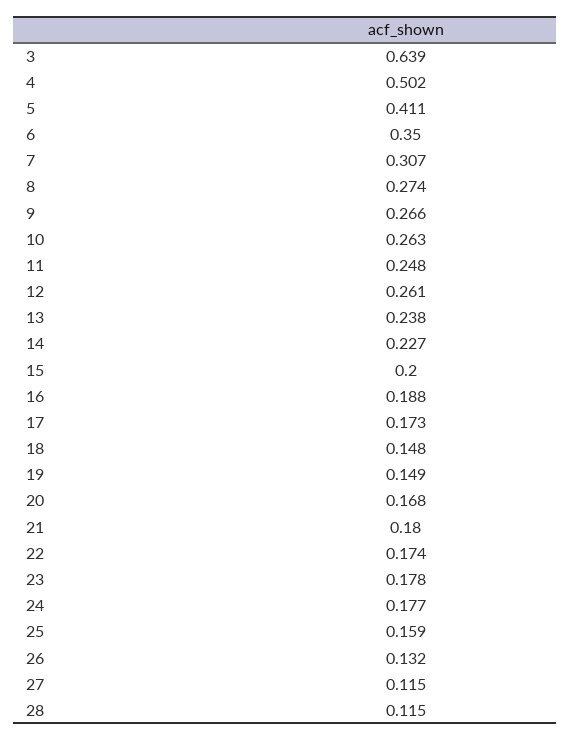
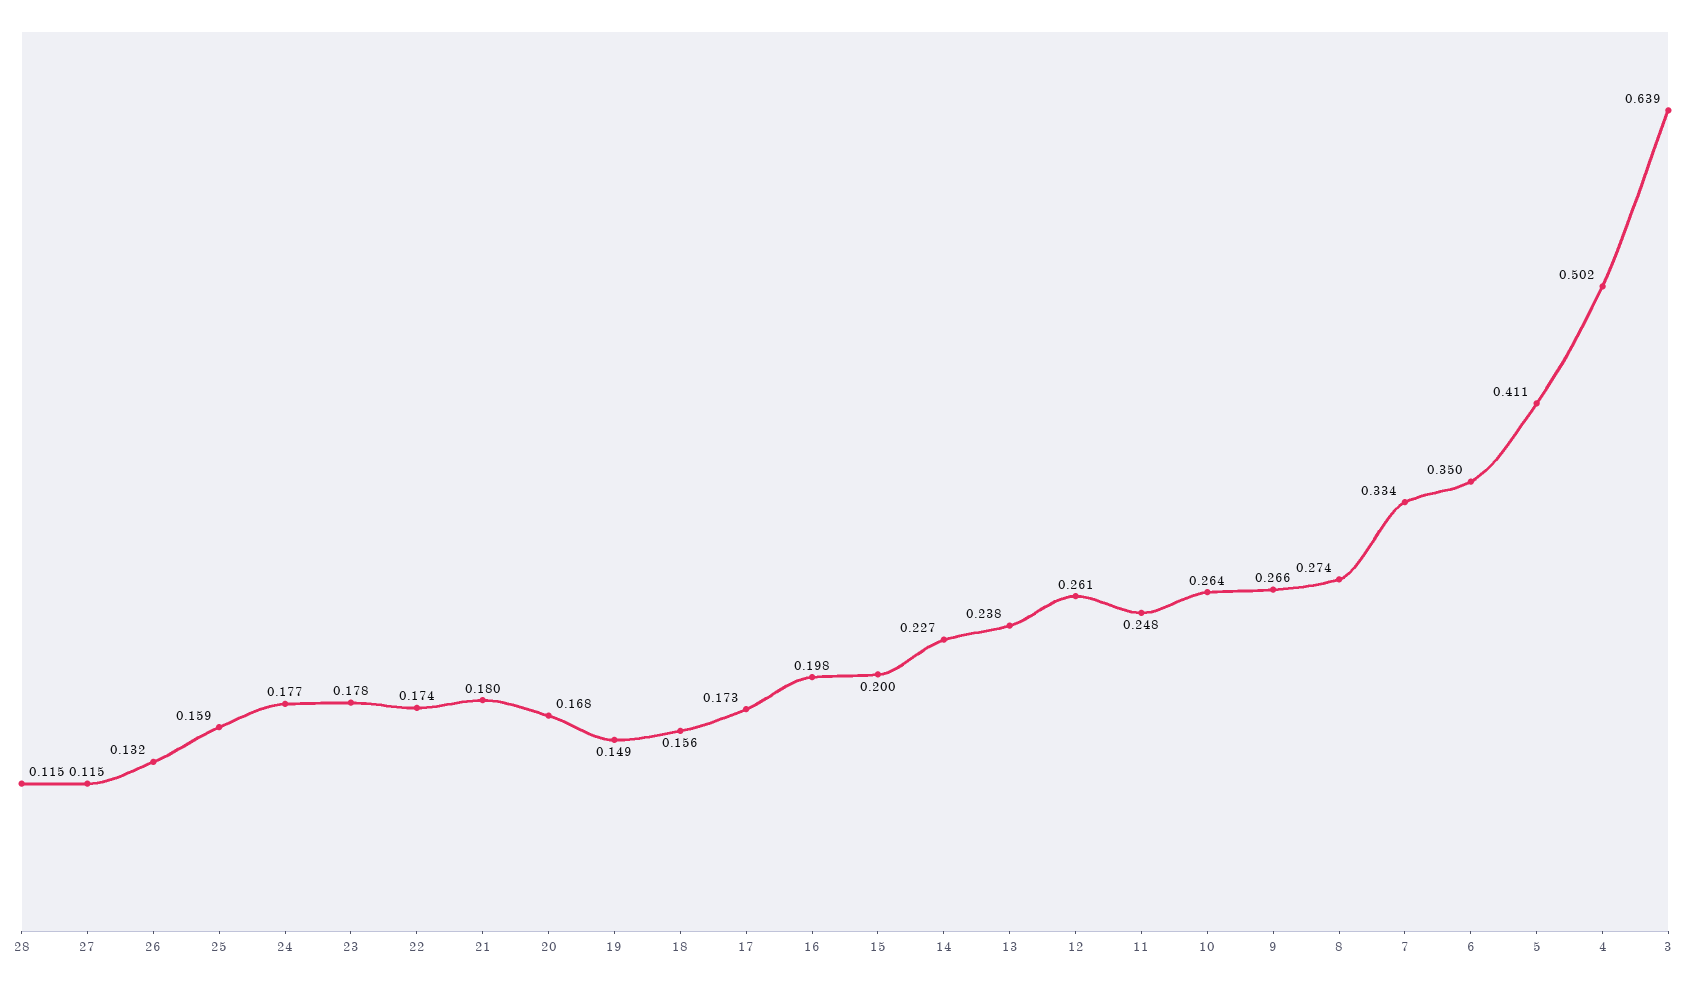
  {
    "3": 0.639,
    "4": 0.502,
    "5": 0.411,
    "6": 0.35,
-   "7": 0.307,
+   "7": 0.334,
    "8": 0.274,
    "9": 0.266,
-   "10": 0.263,
+   "10": 0.264,
    "11": 0.248,
    "12": 0.261,
    "13": 0.238,
    "14": 0.227,
    "15": 0.2,
-   "16": 0.188,
+   "16": 0.198,
    "17": 0.173,
-   "18": 0.148,
+   "18": 0.156,
    "19": 0.149,
    "20": 0.168,
    "21": 0.18,
    "22": 0.174,
    "23": 0.178,
    "24": 0.177,
    "25": 0.159,
    "26": 0.132,
    "27": 0.115,
    "28": 0.115
  }

